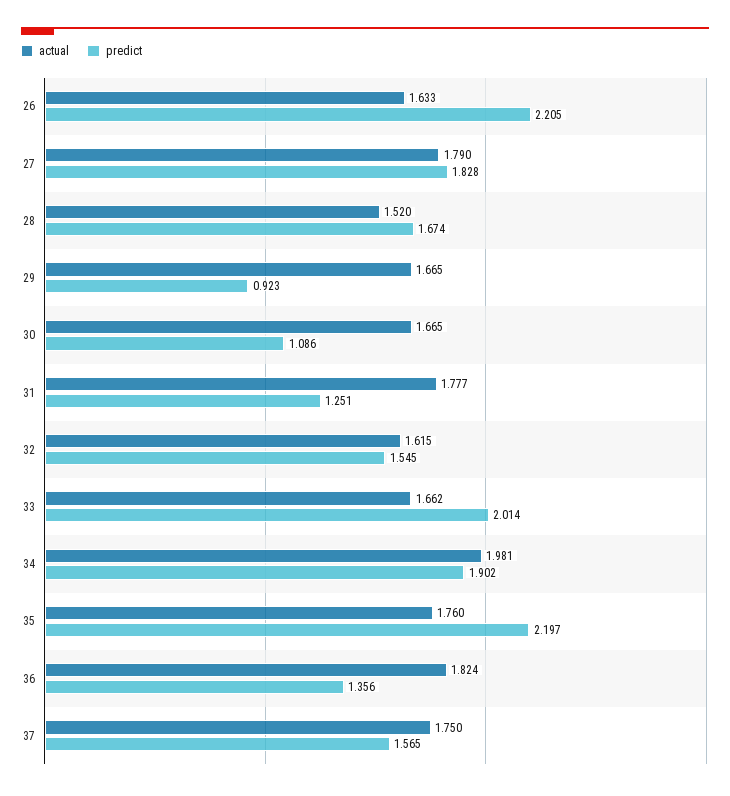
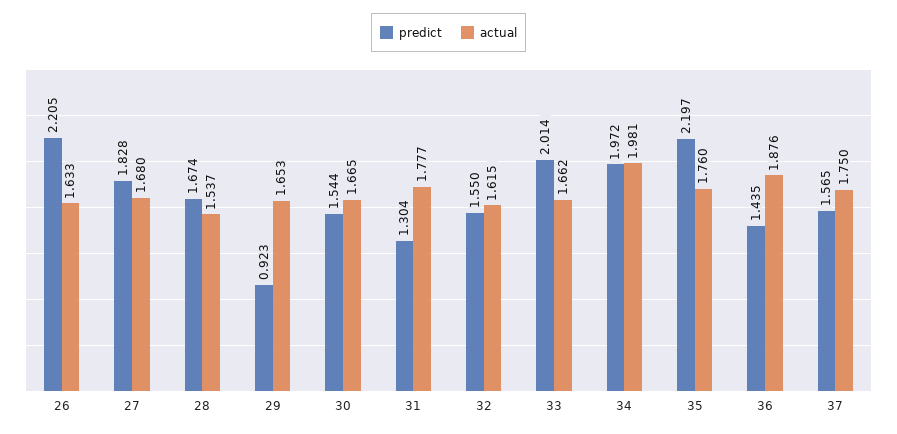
  {
    "actual": {
      "26": 1.633,
-     "27": 1.79,
+     "27": 1.68,
-     "28": 1.52,
+     "28": 1.537,
-     "29": 1.665,
+     "29": 1.653,
      "30": 1.665,
      "31": 1.777,
      "32": 1.615,
      "33": 1.662,
      "34": 1.981,
      "35": 1.76,
-     "36": 1.824,
+     "36": 1.876,
      "37": 1.75
    },
    "predict": {
      "26": 2.205,
      "27": 1.828,
      "28": 1.674,
      "29": 0.923,
-     "30": 1.086,
+     "30": 1.544,
-     "31": 1.251,
+     "31": 1.304,
-     "32": 1.545,
+     "32": 1.55,
      "33": 2.014,
-     "34": 1.902,
+     "34": 1.972,
      "35": 2.197,
-     "36": 1.356,
+     "36": 1.435,
      "37": 1.565
    }
  }

